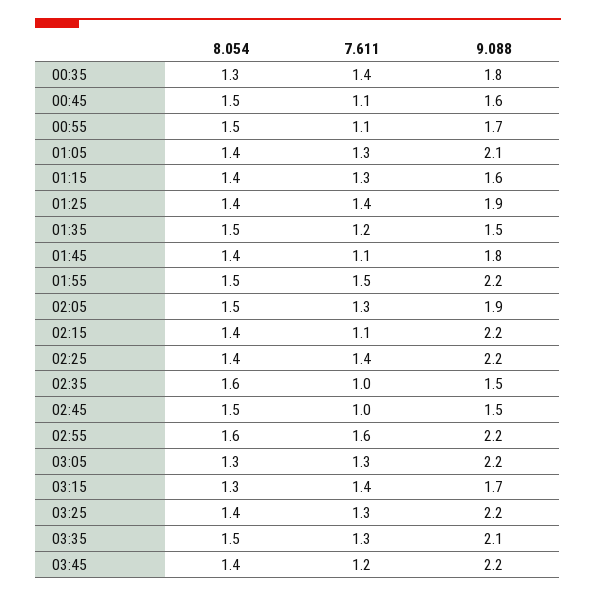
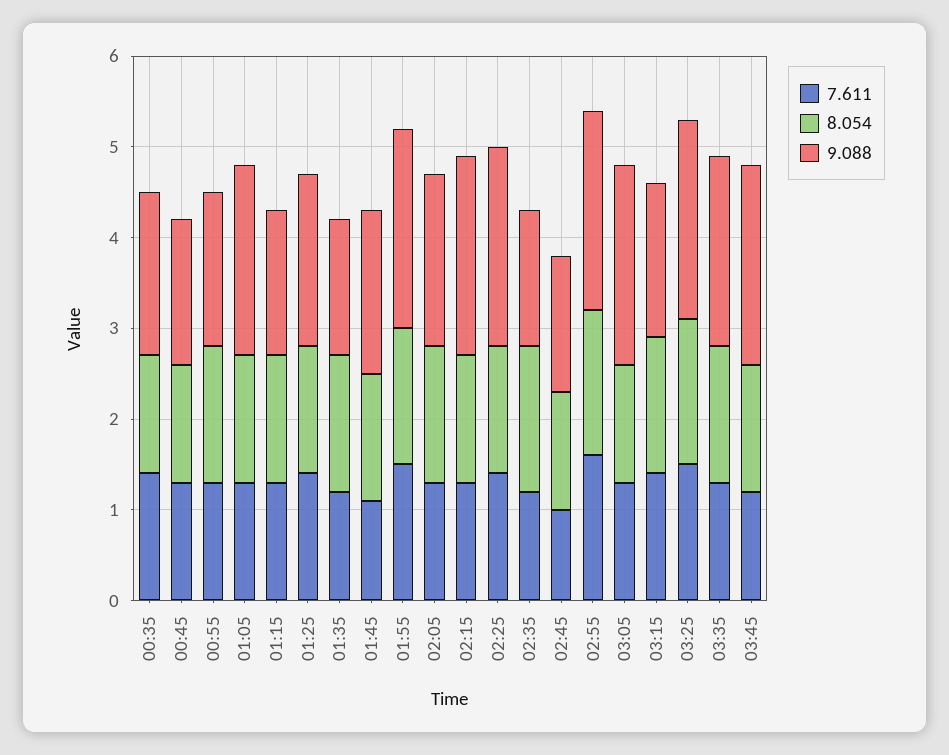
  {
    "8.054": {
      "00:35": 1.3,
-     "00:45": 1.5,
+     "00:45": 1.3,
      "00:55": 1.5,
      "01:05": 1.4,
      "01:15": 1.4,
      "01:25": 1.4,
      "01:35": 1.5,
      "01:45": 1.4,
      "01:55": 1.5,
      "02:05": 1.5,
      "02:15": 1.4,
      "02:25": 1.4,
      "02:35": 1.6,
-     "02:45": 1.5,
+     "02:45": 1.3,
      "02:55": 1.6,
      "03:05": 1.3,
-     "03:15": 1.3,
+     "03:15": 1.5,
-     "03:25": 1.4,
+     "03:25": 1.6,
      "03:35": 1.5,
      "03:45": 1.4
    },
    "7.611": {
      "00:35": 1.4,
-     "00:45": 1.1,
+     "00:45": 1.3,
-     "00:55": 1.1,
+     "00:55": 1.3,
      "01:05": 1.3,
      "01:15": 1.3,
      "01:25": 1.4,
      "01:35": 1.2,
      "01:45": 1.1,
      "01:55": 1.5,
      "02:05": 1.3,
-     "02:15": 1.1,
+     "02:15": 1.3,
      "02:25": 1.4,
-     "02:35": 1,
+     "02:35": 1.2,
      "02:45": 1,
      "02:55": 1.6,
      "03:05": 1.3,
      "03:15": 1.4,
-     "03:25": 1.3,
+     "03:25": 1.5,
      "03:35": 1.3,
      "03:45": 1.2
    },
    "9.088": {
      "00:35": 1.8,
      "00:45": 1.6,
      "00:55": 1.7,
      "01:05": 2.1,
      "01:15": 1.6,
      "01:25": 1.9,
      "01:35": 1.5,
      "01:45": 1.8,
      "01:55": 2.2,
      "02:05": 1.9,
      "02:15": 2.2,
      "02:25": 2.2,
      "02:35": 1.5,
      "02:45": 1.5,
      "02:55": 2.2,
      "03:05": 2.2,
      "03:15": 1.7,
      "03:25": 2.2,
      "03:35": 2.1,
      "03:45": 2.2
    }
  }

